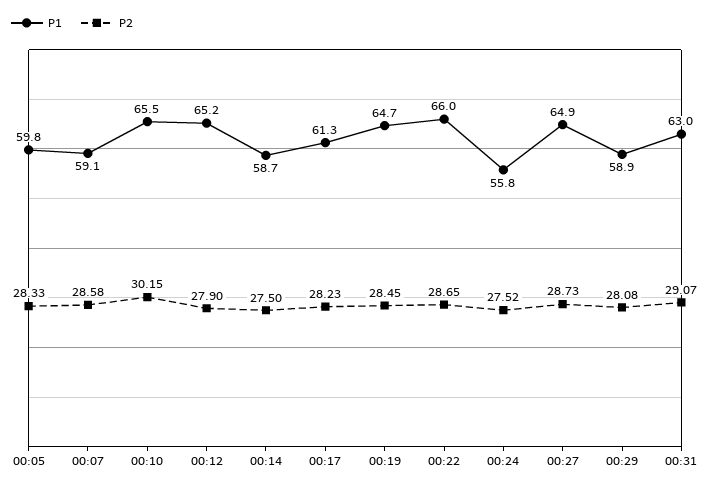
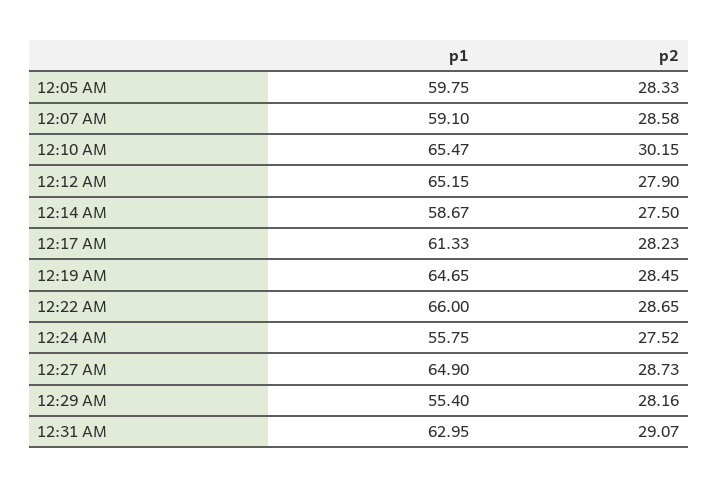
  {
    "P1": {
      "00:05": 59.75,
      "00:07": 59.1,
      "00:10": 65.47,
      "00:12": 65.15,
      "00:14": 58.67,
      "00:17": 61.33,
      "00:19": 64.65,
      "00:22": 66,
      "00:24": 55.75,
      "00:27": 64.9,
-     "00:29": 58.9,
+     "00:29": 55.4,
      "00:31": 62.95
    },
    "P2": {
      "00:05": 28.33,
      "00:07": 28.58,
      "00:10": 30.15,
      "00:12": 27.9,
      "00:14": 27.5,
      "00:17": 28.23,
      "00:19": 28.45,
      "00:22": 28.65,
      "00:24": 27.52,
      "00:27": 28.73,
-     "00:29": 28.08,
+     "00:29": 28.16,
      "00:31": 29.07
    }
  }

